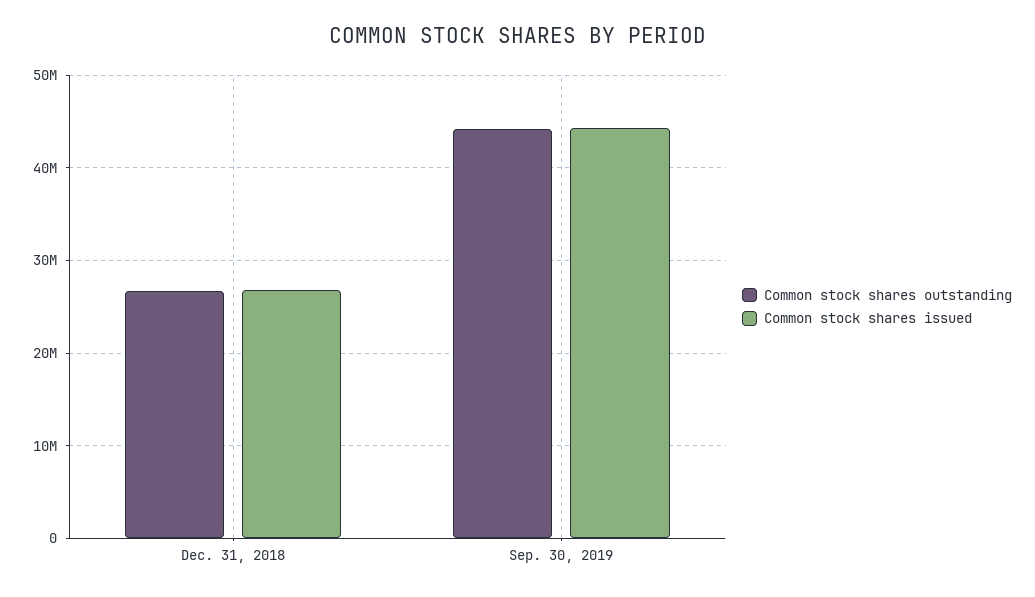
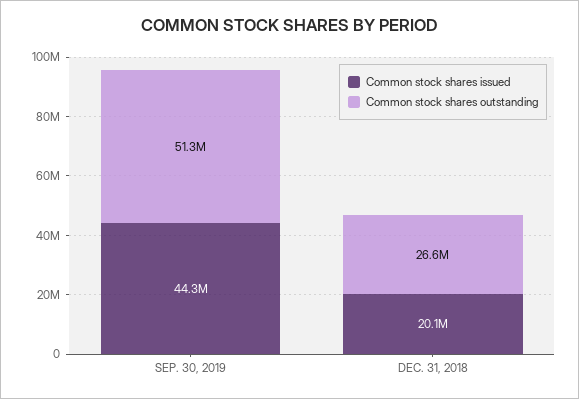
  {
    "Common stock shares outstanding": {
      "Dec. 31, 2018": 26600000,
-     "Sep. 30, 2019": 44000000
+     "Sep. 30, 2019": 51300000
    },
    "Common stock shares issued": {
-     "Dec. 31, 2018": 27000000,
+     "Dec. 31, 2018": 20100000,
      "Sep. 30, 2019": 44300000
    }
  }

